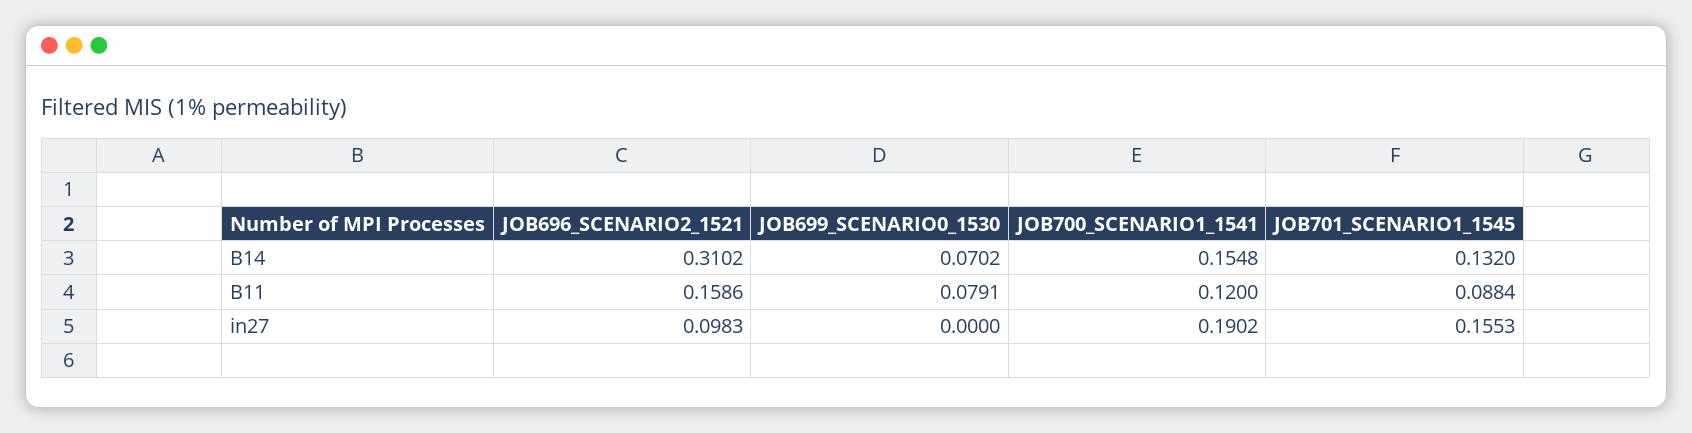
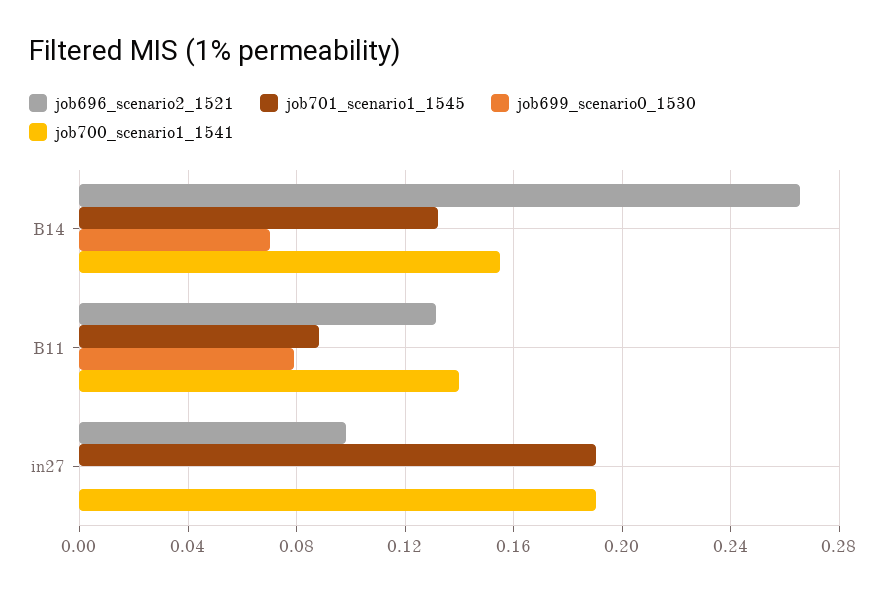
  {
    "JOB696_SCENARIO2_1521": {
-     "B14": 0.3102,
+     "B14": 0.265,
-     "B11": 0.1586,
+     "B11": 0.13,
      "in27": 0.0983
    },
    "JOB699_SCENARIO0_1530": {
      "B14": 0.0702,
      "B11": 0.0791,
      "in27": 0
    },
    "JOB700_SCENARIO1_1541": {
      "B14": 0.1548,
-     "B11": 0.12,
+     "B11": 0.14,
      "in27": 0.1902
    },
    "JOB701_SCENARIO1_1545": {
      "B14": 0.132,
      "B11": 0.0884,
-     "in27": 0.1553
+     "in27": 0.19
    }
  }

